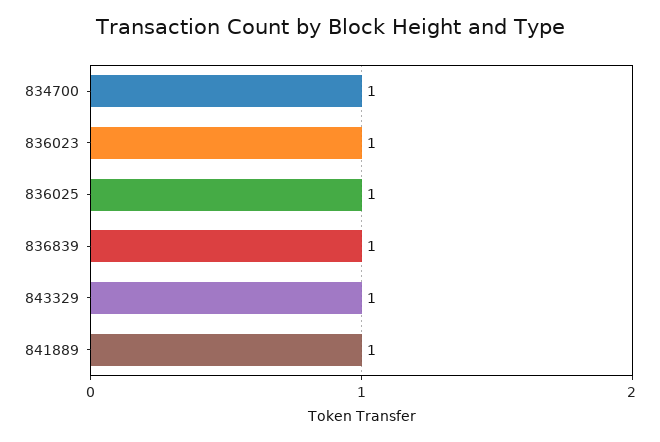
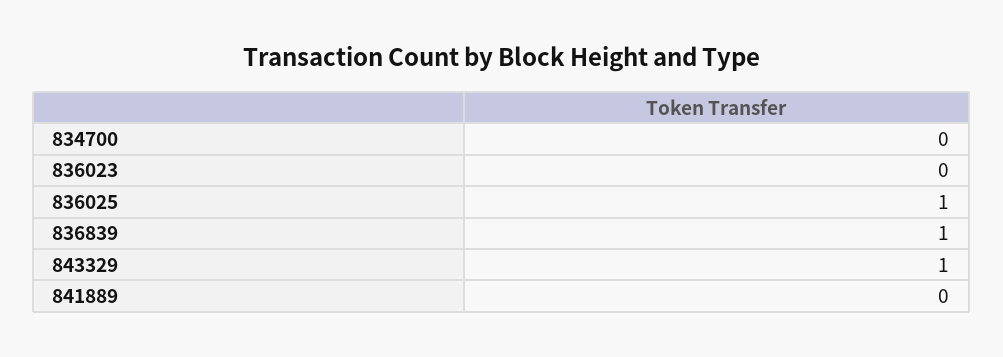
  {
-   "834700": 1,
+   "834700": 0,
-   "836023": 1,
+   "836023": 0,
    "836025": 1,
    "836839": 1,
    "843329": 1,
-   "841889": 1
+   "841889": 0
  }

